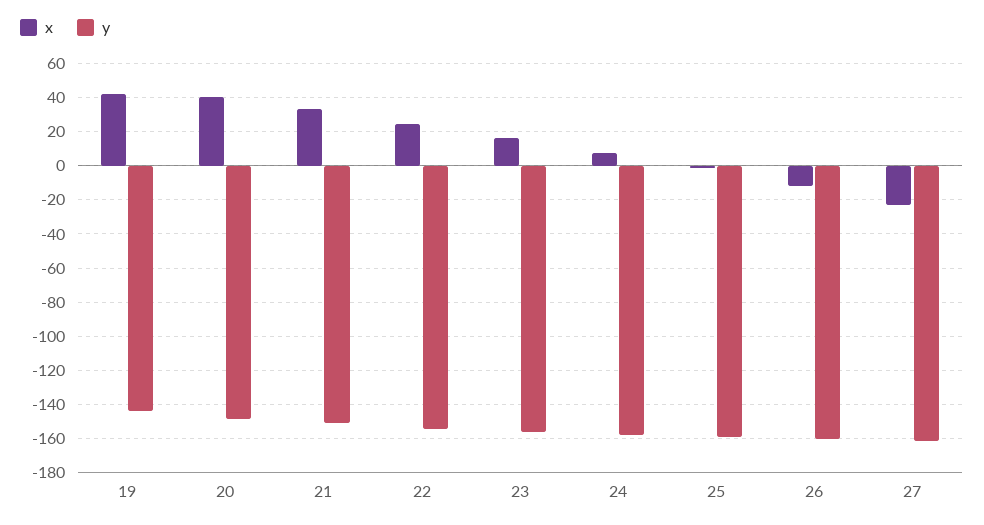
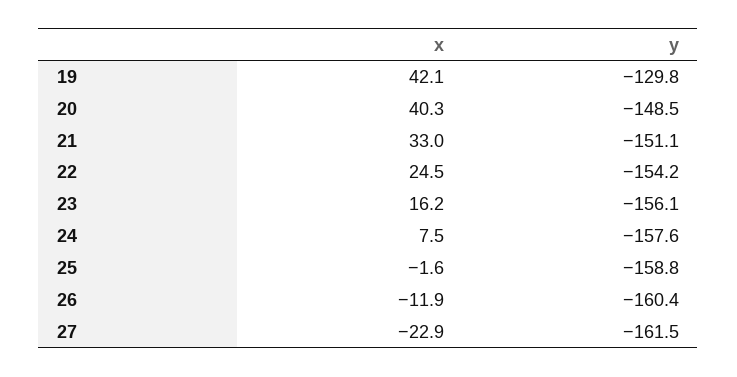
  {
    "x": {
      "19": 42.1,
      "20": 40.3,
      "21": 33,
      "22": 24.5,
      "23": 16.2,
      "24": 7.5,
      "25": -1.6,
      "26": -11.9,
      "27": -22.9
    },
    "y": {
-     "19": -145,
+     "19": -129.8,
      "20": -148.5,
      "21": -151.1,
      "22": -154.2,
      "23": -156.1,
      "24": -157.6,
      "25": -158.8,
      "26": -160.4,
      "27": -161.5
    }
  }

